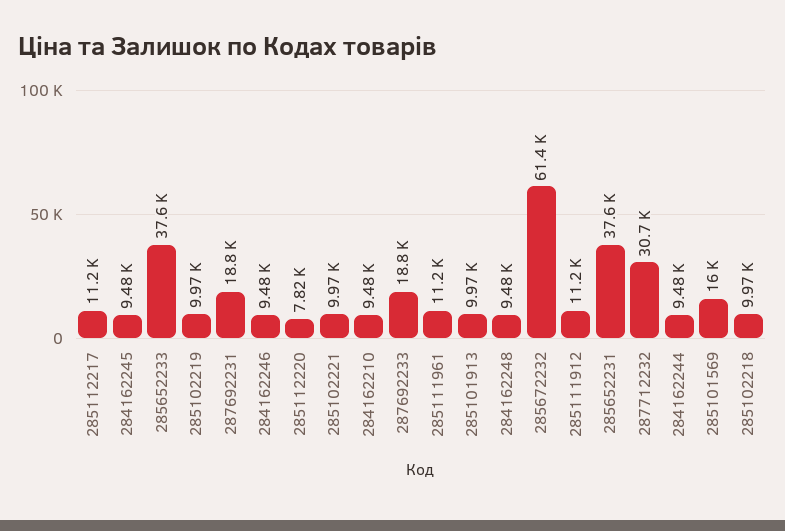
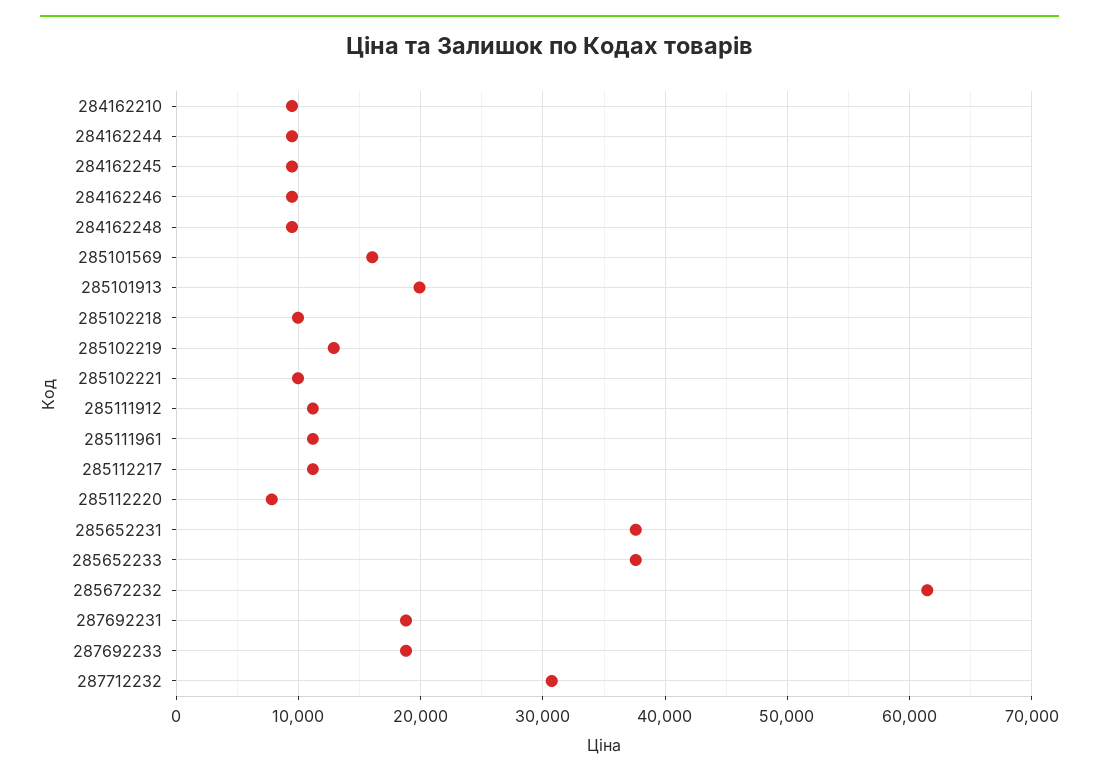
  {
    "285112217": 11200,
    "284162245": 9480,
    "285652233": 37600,
-   "285102219": 9970,
+   "285102219": 13000,
    "287692231": 18800,
    "284162246": 9480,
    "285112220": 7820,
    "285102221": 9970,
    "284162210": 9480,
    "287692233": 18800,
    "285111961": 11200,
-   "285101913": 9970,
+   "285101913": 20000,
    "284162248": 9480,
    "285672232": 61400,
    "285111912": 11200,
    "285652231": 37600,
    "287712232": 30700,
    "284162244": 9480,
    "285101569": 16000,
    "285102218": 9970
  }

